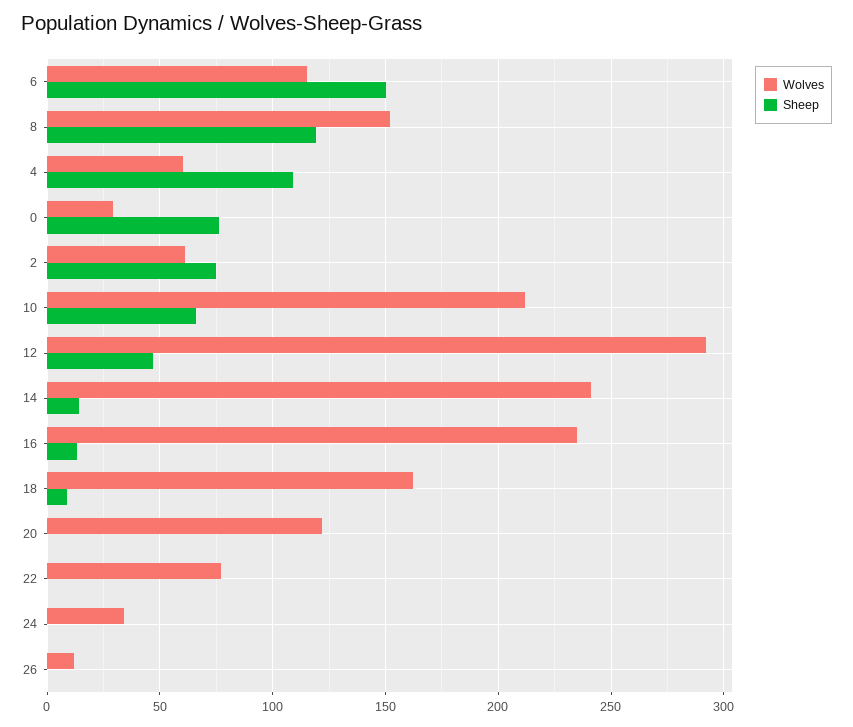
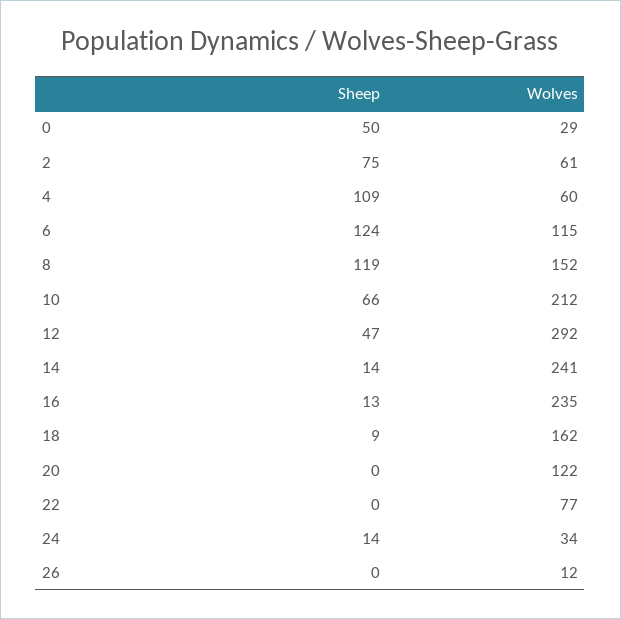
  {
    "Wolves": {
      "6": 115,
      "8": 152,
      "4": 60,
      "0": 29,
      "2": 61,
      "10": 212,
      "12": 292,
      "14": 241,
      "16": 235,
      "18": 162,
      "20": 122,
      "22": 77,
      "24": 34,
      "26": 12
    },
    "Sheep": {
-     "6": 150,
+     "6": 124,
      "8": 119,
      "4": 109,
-     "0": 75,
+     "0": 50,
      "2": 75,
      "10": 66,
      "12": 47,
      "14": 14,
      "16": 13,
      "18": 9,
      "20": 0,
      "22": 0,
-     "24": 0,
+     "24": 14,
      "26": 0
    }
  }

